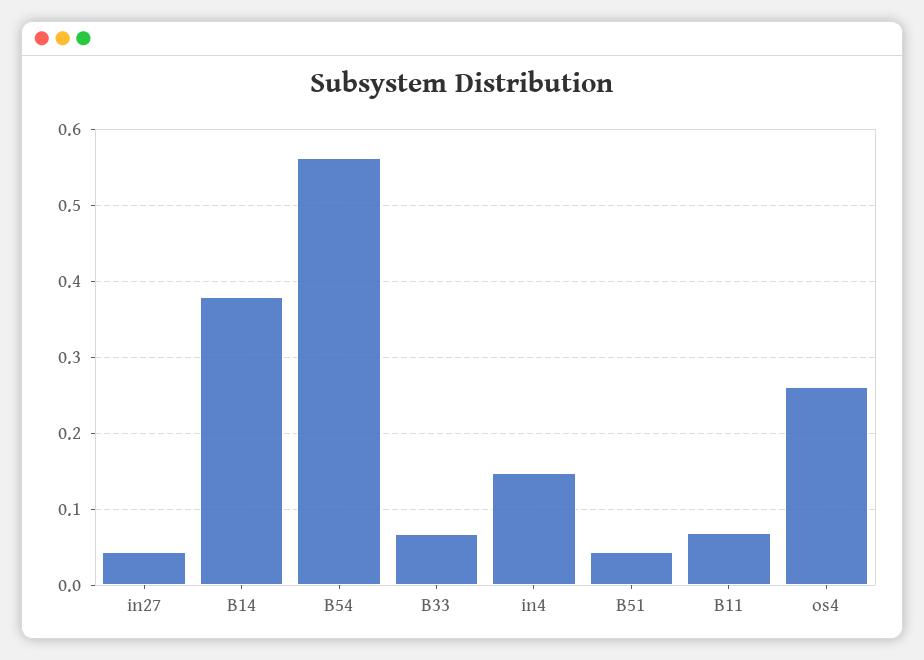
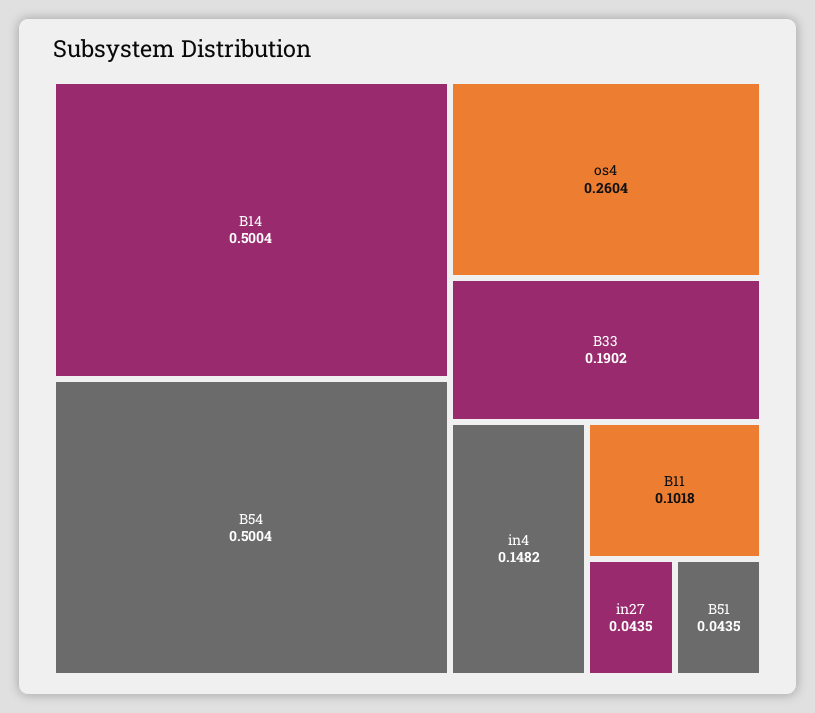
  {
    "in27": 0.0435,
-   "B14": 0.38,
+   "B14": 0.5004,
-   "B54": 0.56,
+   "B54": 0.5004,
-   "B33": 0.07,
+   "B33": 0.1902,
    "in4": 0.1482,
    "B51": 0.0435,
-   "B11": 0.07,
+   "B11": 0.1018,
    "os4": 0.2604
  }

